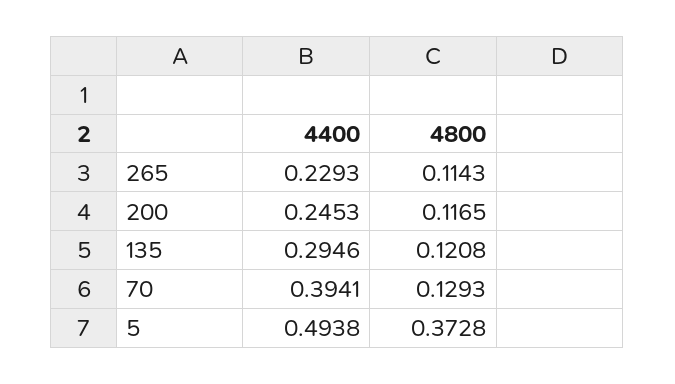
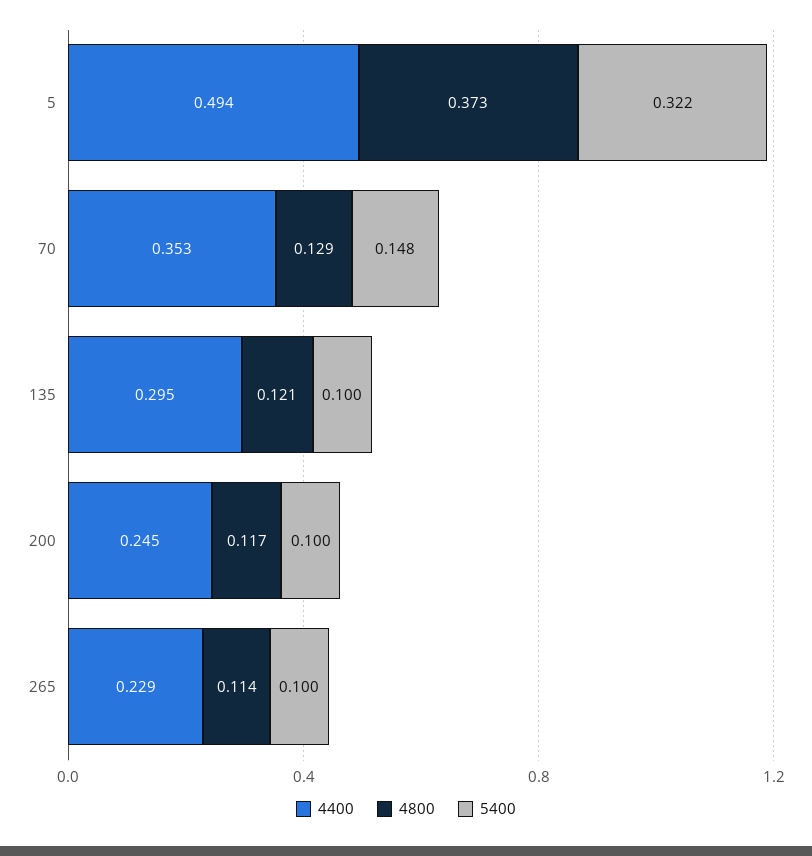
  {
    "4400": {
      "265": 0.2293,
      "200": 0.2453,
      "135": 0.2946,
-     "70": 0.3941,
+     "70": 0.353,
      "5": 0.4938
    },
    "4800": {
      "265": 0.1143,
      "200": 0.1165,
      "135": 0.1208,
      "70": 0.1293,
      "5": 0.3728
-   }
+   },
+   "5400": {
+     "5": 0.322,
+     "70": 0.148,
+     "135": 0.1,
+     "200": 0.1,
+     "265": 0.1
+   }
  }

